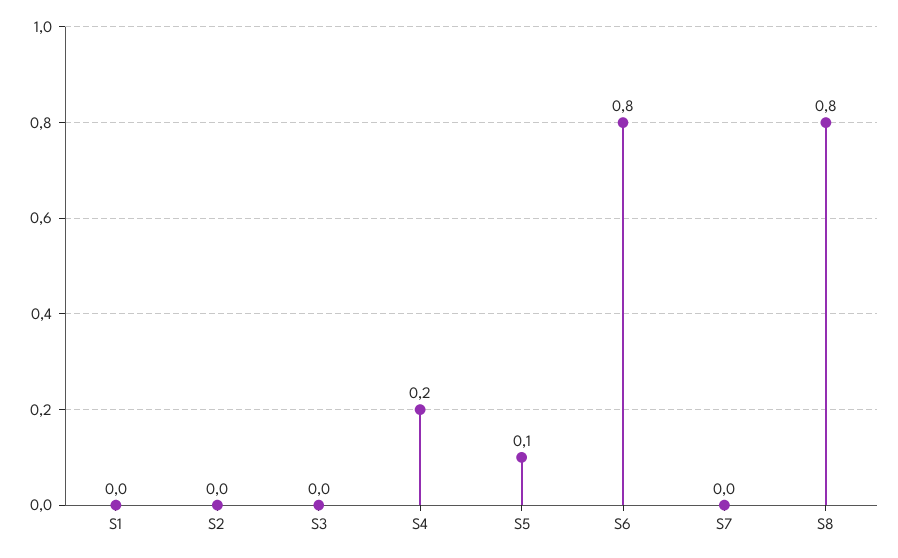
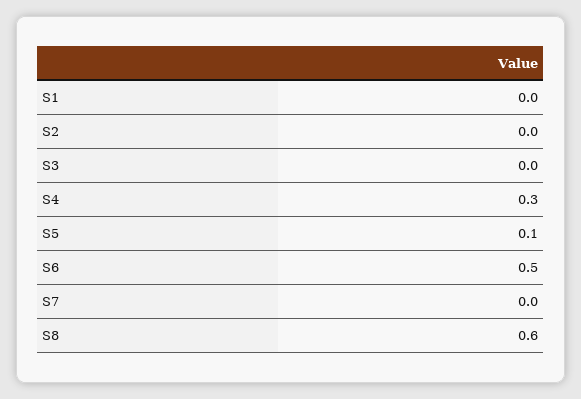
  {
    "S1": 0,
    "S2": 0,
    "S3": 0,
-   "S4": 0.2,
+   "S4": 0.3,
    "S5": 0.1,
-   "S6": 0.8,
+   "S6": 0.5,
    "S7": 0,
-   "S8": 0.8
+   "S8": 0.6
  }

